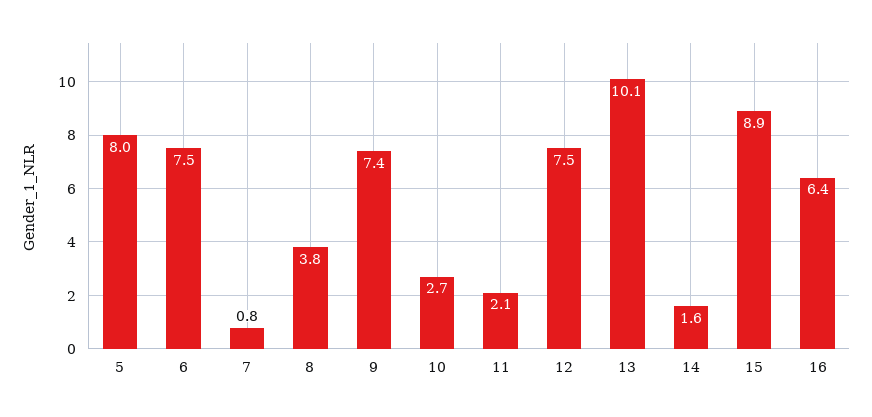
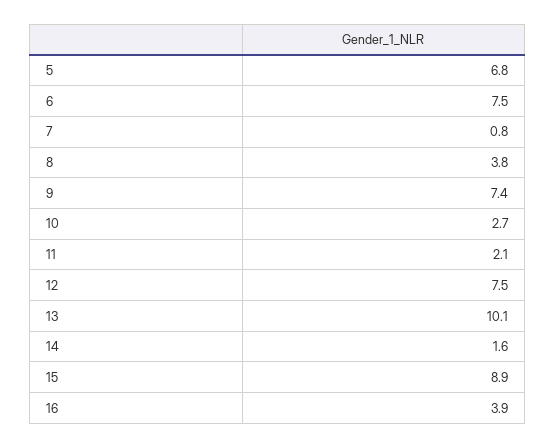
  {
-   "5": 8,
+   "5": 6.8,
    "6": 7.5,
    "7": 0.8,
    "8": 3.8,
    "9": 7.4,
    "10": 2.7,
    "11": 2.1,
    "12": 7.5,
    "13": 10.1,
    "14": 1.6,
    "15": 8.9,
-   "16": 6.4
+   "16": 3.9
  }

